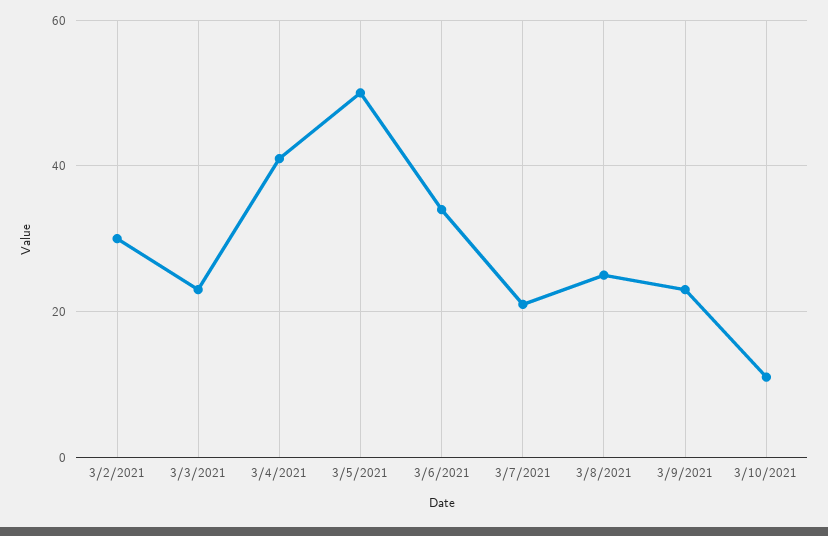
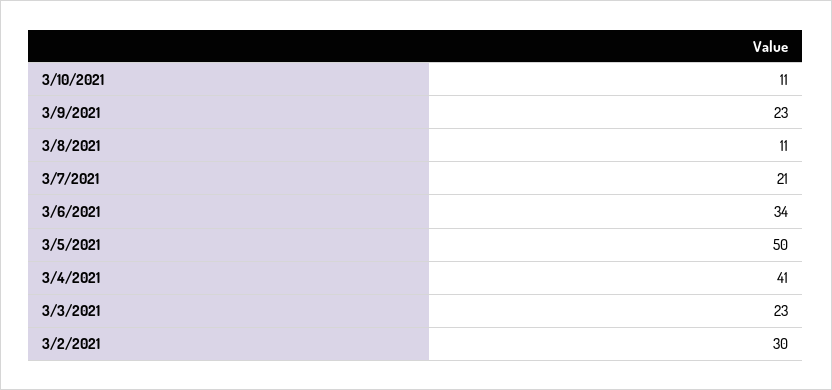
  {
    "3/2/2021": 30,
    "3/3/2021": 23,
    "3/4/2021": 41,
    "3/5/2021": 50,
    "3/6/2021": 34,
    "3/7/2021": 21,
-   "3/8/2021": 25,
+   "3/8/2021": 11,
    "3/9/2021": 23,
    "3/10/2021": 11
  }

